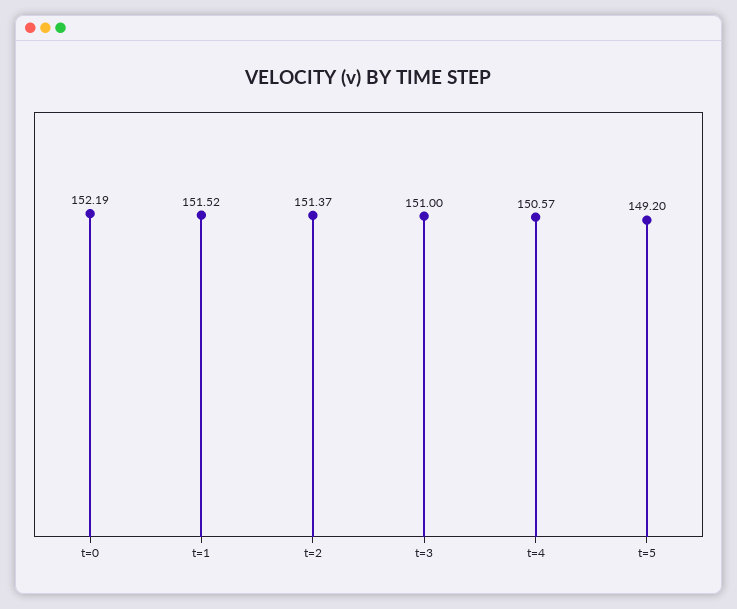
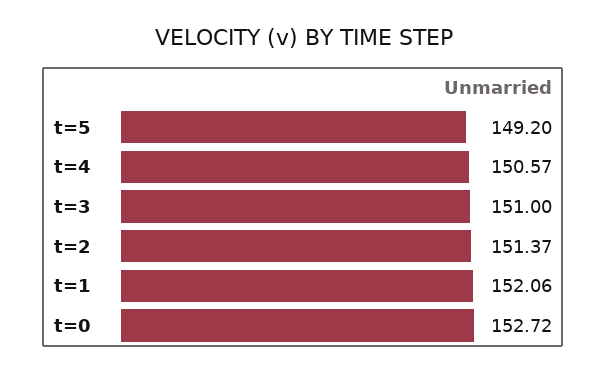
  {
-   "t=0": 152.19,
+   "t=0": 152.72,
-   "t=1": 151.52,
+   "t=1": 152.06,
    "t=2": 151.37,
    "t=3": 151,
    "t=4": 150.57,
    "t=5": 149.2
  }

